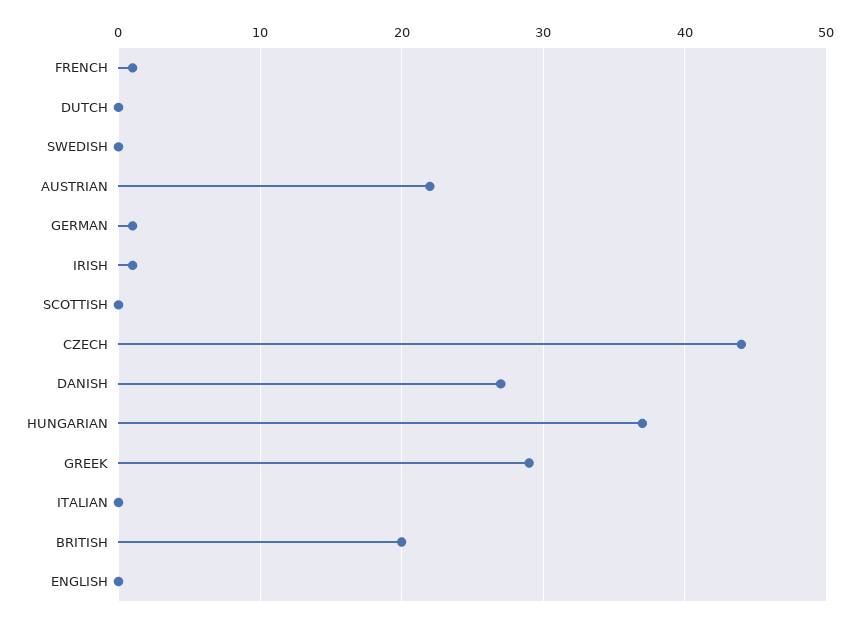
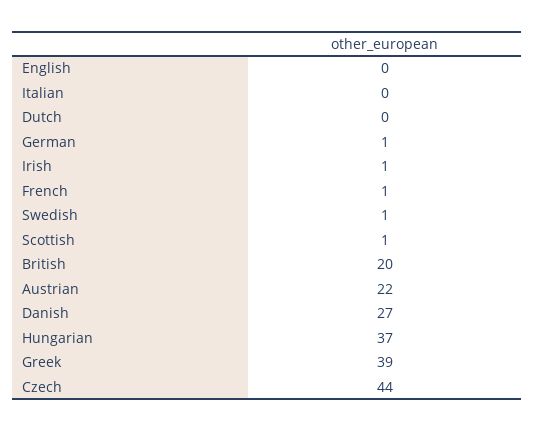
  {
    "FRENCH": 1,
    "DUTCH": 0,
-   "SWEDISH": 0,
+   "SWEDISH": 1,
    "AUSTRIAN": 22,
    "GERMAN": 1,
    "IRISH": 1,
-   "SCOTTISH": 0,
+   "SCOTTISH": 1,
    "CZECH": 44,
    "DANISH": 27,
    "HUNGARIAN": 37,
-   "GREEK": 29,
+   "GREEK": 39,
    "ITALIAN": 0,
    "BRITISH": 20,
    "ENGLISH": 0
  }

